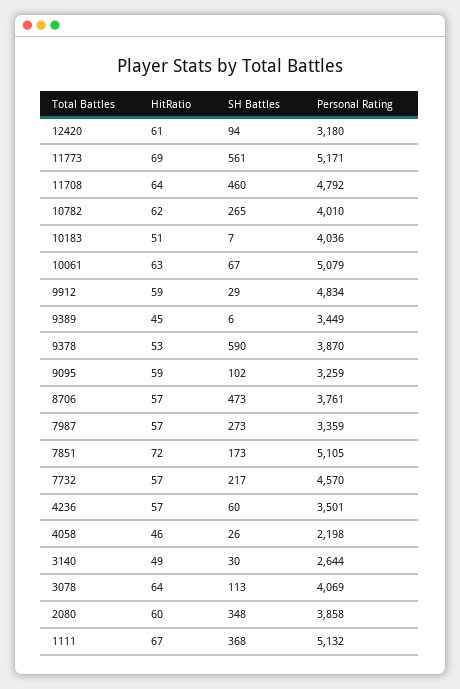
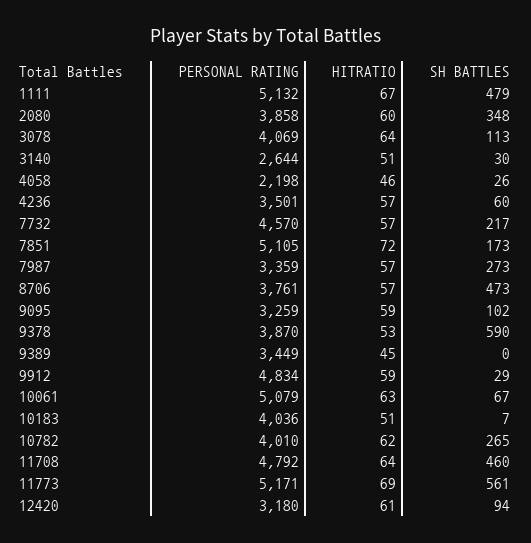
  {
    "HitRatio": {
      "12420": 61,
      "11773": 69,
      "11708": 64,
      "10782": 62,
      "10183": 51,
      "10061": 63,
      "9912": 59,
      "9389": 45,
      "9378": 53,
      "9095": 59,
      "8706": 57,
      "7987": 57,
      "7851": 72,
      "7732": 57,
      "4236": 57,
      "4058": 46,
-     "3140": 49,
+     "3140": 51,
      "3078": 64,
      "2080": 60,
      "1111": 67
    },
    "SH Battles": {
      "12420": 94,
      "11773": 561,
      "11708": 460,
      "10782": 265,
      "10183": 7,
      "10061": 67,
      "9912": 29,
-     "9389": 6,
+     "9389": 0,
      "9378": 590,
      "9095": 102,
      "8706": 473,
      "7987": 273,
      "7851": 173,
      "7732": 217,
      "4236": 60,
      "4058": 26,
      "3140": 30,
      "3078": 113,
      "2080": 348,
-     "1111": 368
+     "1111": 479
    },
    "Personal Rating": {
      "12420": 3180,
      "11773": 5171,
      "11708": 4792,
      "10782": 4010,
      "10183": 4036,
      "10061": 5079,
      "9912": 4834,
      "9389": 3449,
      "9378": 3870,
      "9095": 3259,
      "8706": 3761,
      "7987": 3359,
      "7851": 5105,
      "7732": 4570,
      "4236": 3501,
      "4058": 2198,
      "3140": 2644,
      "3078": 4069,
      "2080": 3858,
      "1111": 5132
    }
  }

